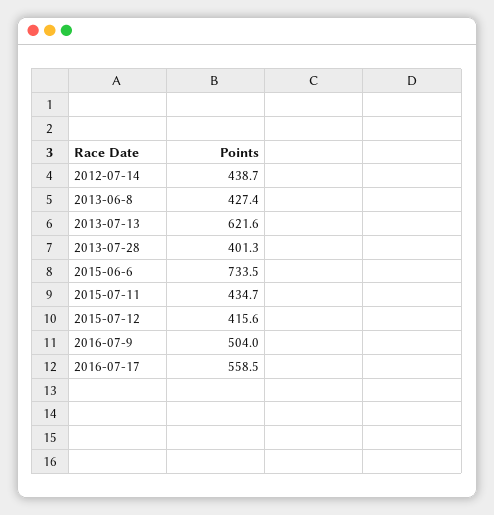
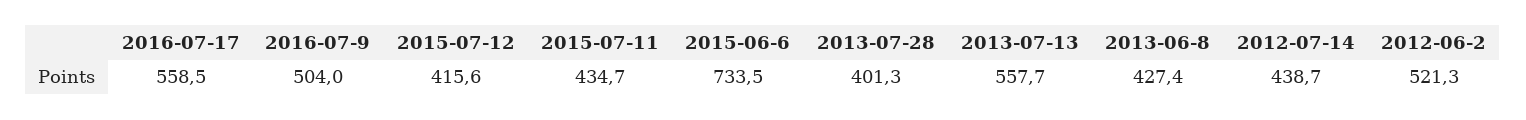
  {
    "2012-07-14": 438.7,
    "2013-06-8": 427.4,
-   "2013-07-13": 621.6,
+   "2013-07-13": 557.7,
    "2013-07-28": 401.3,
    "2015-06-6": 733.5,
    "2015-07-11": 434.7,
    "2015-07-12": 415.6,
    "2016-07-9": 504,
-   "2016-07-17": 558.5
+   "2016-07-17": 558.5,
+   "2012-06-2": 521.3
  }

